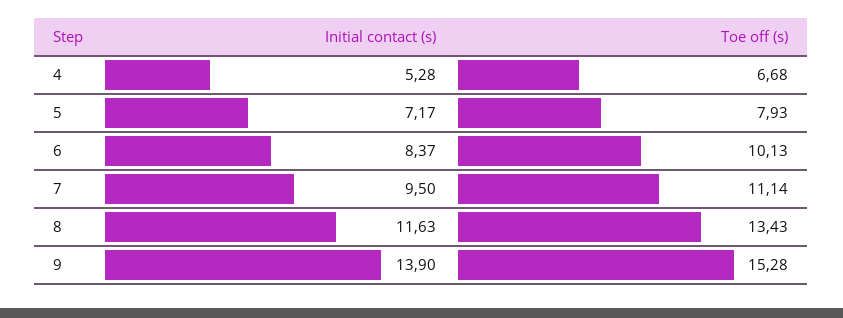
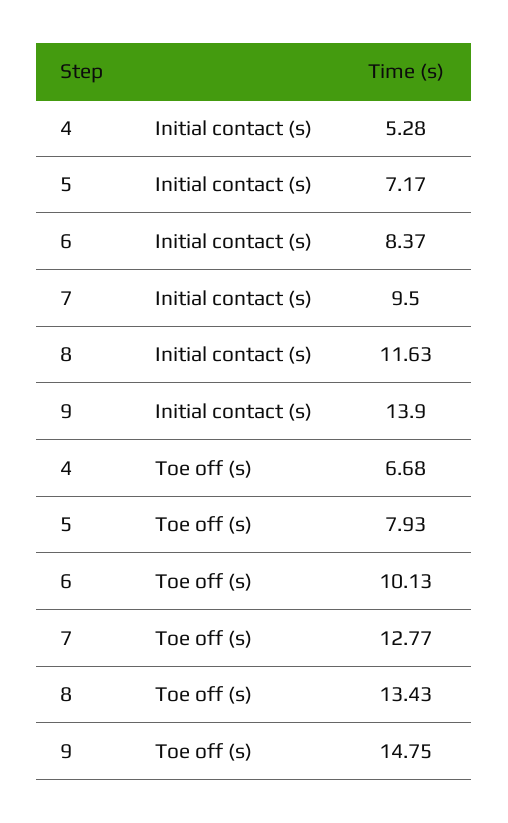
  {
    "Initial contact (s)": {
      "4": 5.28,
      "5": 7.17,
      "6": 8.37,
      "7": 9.5,
      "8": 11.63,
      "9": 13.9
    },
    "Toe off (s)": {
      "4": 6.68,
      "5": 7.93,
      "6": 10.13,
-     "7": 11.14,
+     "7": 12.77,
      "8": 13.43,
-     "9": 15.28
+     "9": 14.75
    }
  }

